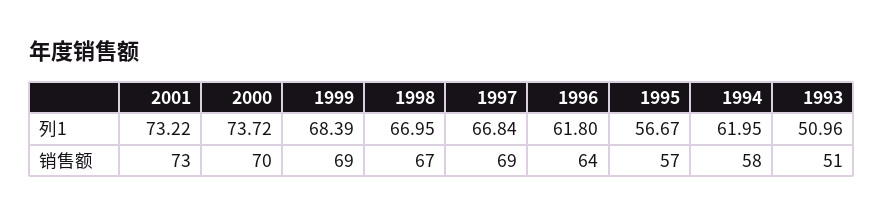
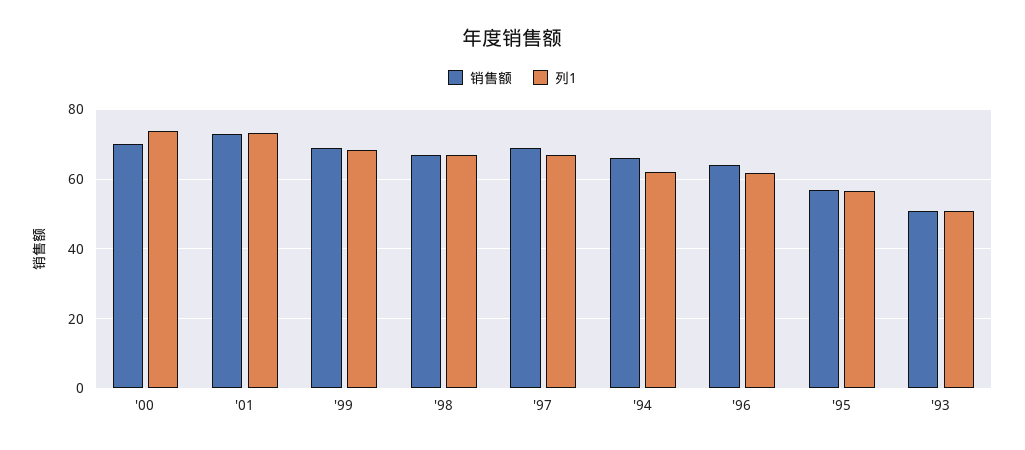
  {
    "列1": {
      "2001": 73.22,
      "2000": 73.72,
      "1999": 68.39,
      "1998": 66.95,
      "1997": 66.84,
      "1996": 61.8,
      "1995": 56.67,
      "1994": 61.95,
      "1993": 50.96
    },
    "销售额": {
      "2001": 73,
      "2000": 70,
      "1999": 69,
      "1998": 67,
      "1997": 69,
      "1996": 64,
      "1995": 57,
-     "1994": 58,
+     "1994": 66,
      "1993": 51
    }
  }

